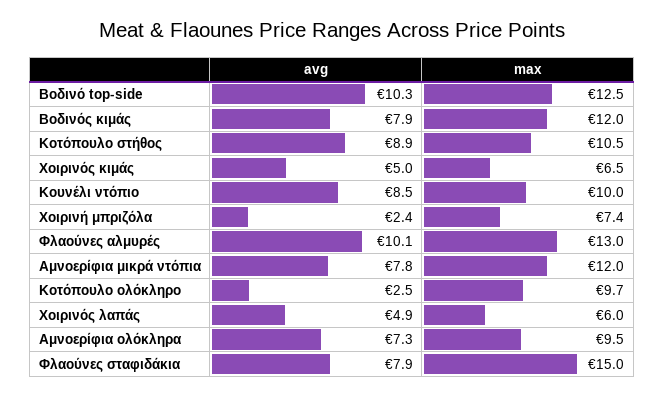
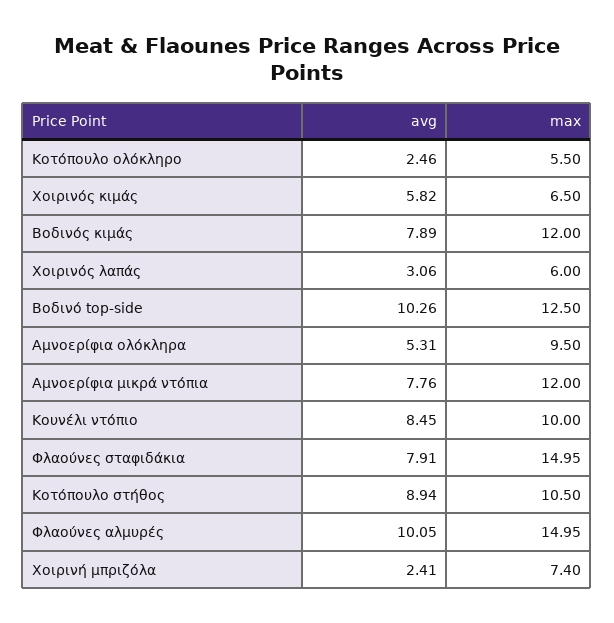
  {
    "avg": {
      "Βοδινό top-side": 10.26,
      "Βοδινός κιμάς": 7.89,
      "Κοτόπουλο στήθος": 8.94,
-     "Χοιρινός κιμάς": 5,
+     "Χοιρινός κιμάς": 5.82,
      "Κουνέλι ντόπιο": 8.45,
      "Χοιρινή μπριζόλα": 2.41,
      "Φλαούνες αλμυρές": 10.05,
      "Αμνοερίφια μικρά ντόπια": 7.76,
      "Κοτόπουλο ολόκληρο": 2.46,
-     "Χοιρινός λαπάς": 4.9,
+     "Χοιρινός λαπάς": 3.06,
-     "Αμνοερίφια ολόκληρα": 7.3,
+     "Αμνοερίφια ολόκληρα": 5.31,
      "Φλαούνες σταφιδάκια": 7.91
    },
    "max": {
      "Βοδινό top-side": 12.5,
      "Βοδινός κιμάς": 12,
      "Κοτόπουλο στήθος": 10.5,
      "Χοιρινός κιμάς": 6.5,
      "Κουνέλι ντόπιο": 10,
      "Χοιρινή μπριζόλα": 7.4,
-     "Φλαούνες αλμυρές": 13,
+     "Φλαούνες αλμυρές": 14.95,
      "Αμνοερίφια μικρά ντόπια": 12,
-     "Κοτόπουλο ολόκληρο": 9.7,
+     "Κοτόπουλο ολόκληρο": 5.5,
      "Χοιρινός λαπάς": 6,
      "Αμνοερίφια ολόκληρα": 9.5,
      "Φλαούνες σταφιδάκια": 14.95
    }
  }

